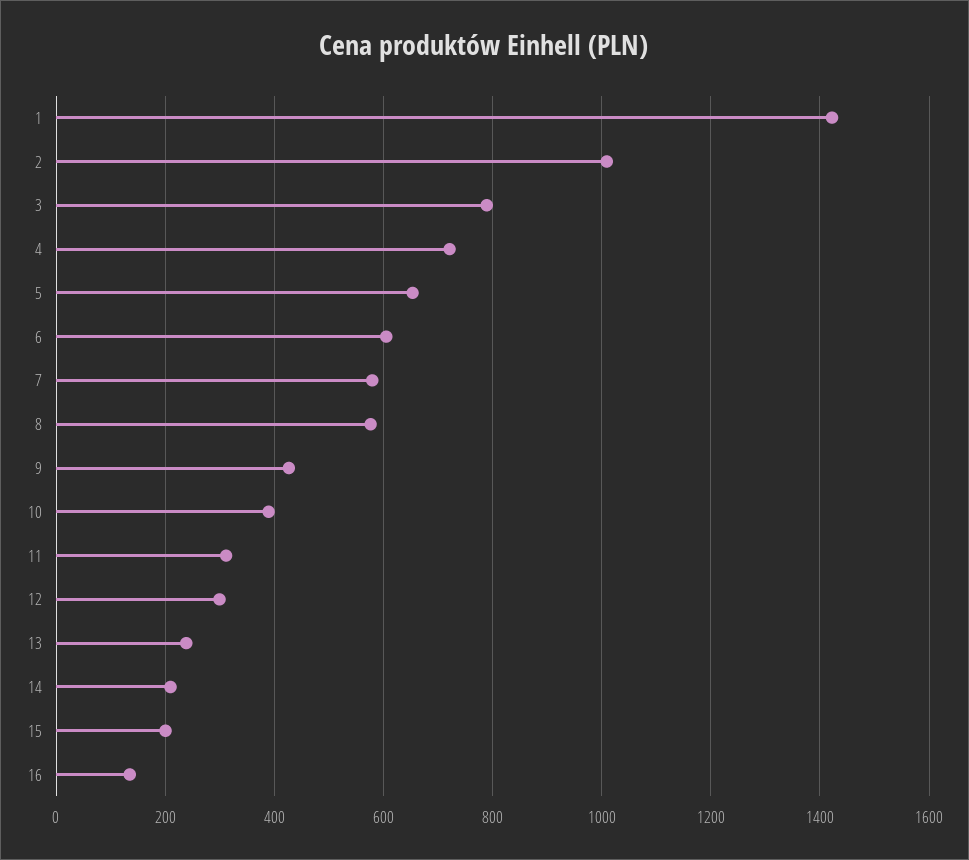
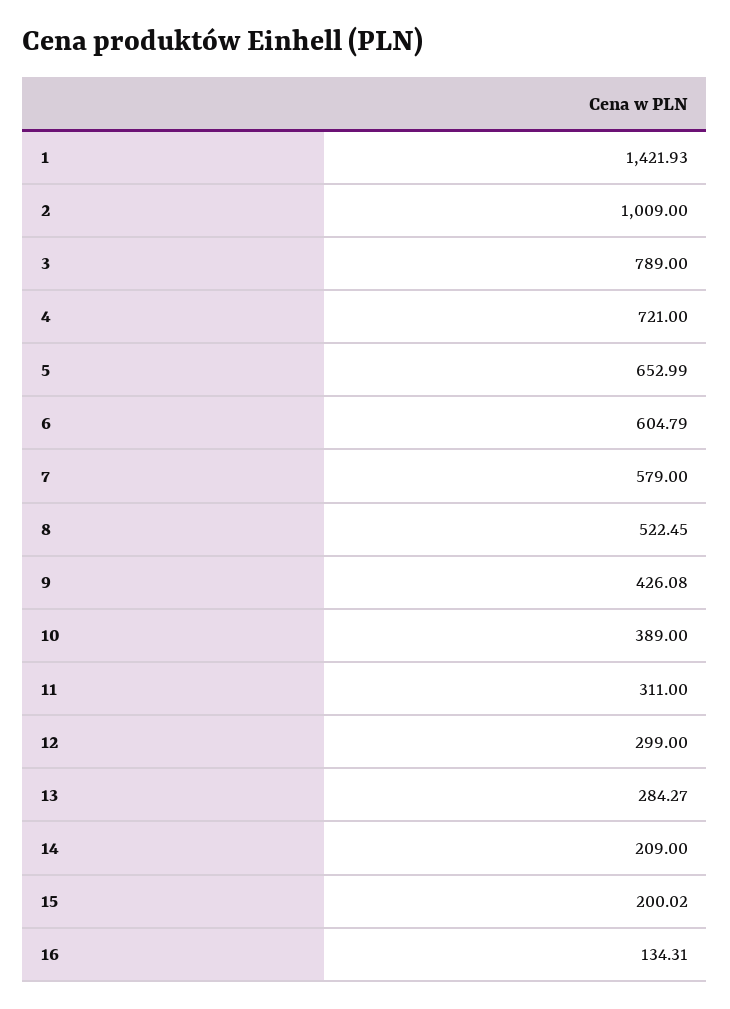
  {
    "1": 1421.93,
    "2": 1009,
    "3": 789,
    "4": 721,
    "5": 652.99,
    "6": 604.79,
    "7": 579,
-   "8": 580,
+   "8": 522.45,
    "9": 426.08,
    "10": 389,
    "11": 311,
    "12": 299,
-   "13": 240,
+   "13": 284.27,
    "14": 209,
    "15": 200.02,
    "16": 134.31
  }

